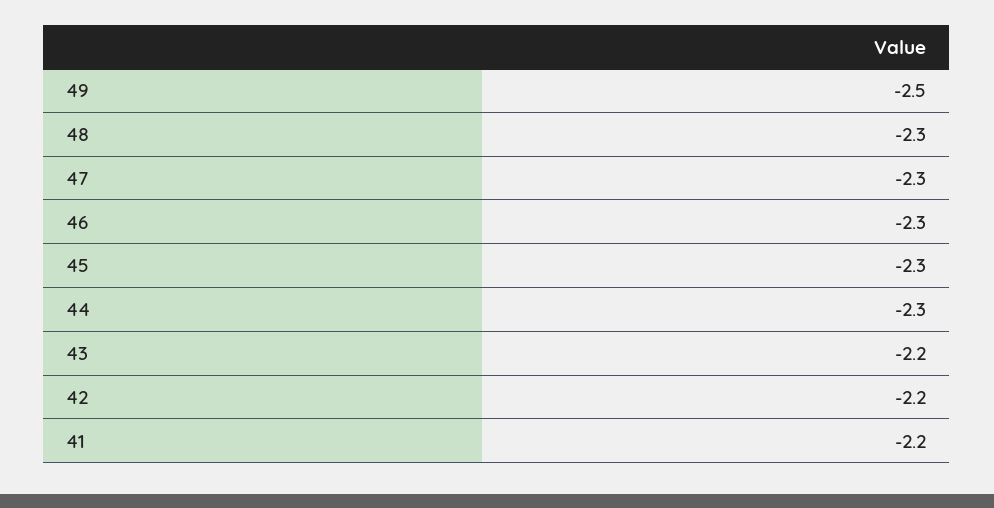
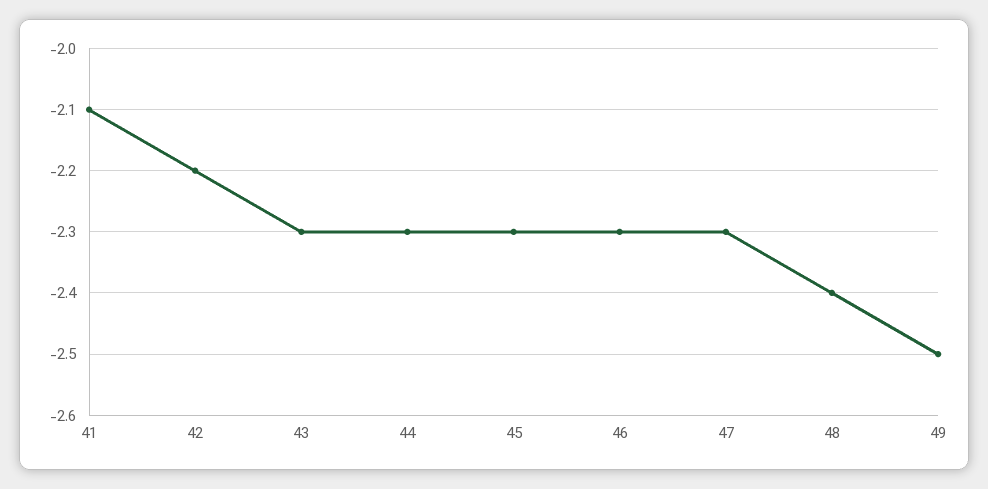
  {
    "49": -2.5,
-   "48": -2.3,
+   "48": -2.4,
    "47": -2.3,
    "46": -2.3,
    "45": -2.3,
    "44": -2.3,
-   "43": -2.2,
+   "43": -2.3,
    "42": -2.2,
-   "41": -2.2
+   "41": -2.1
  }

